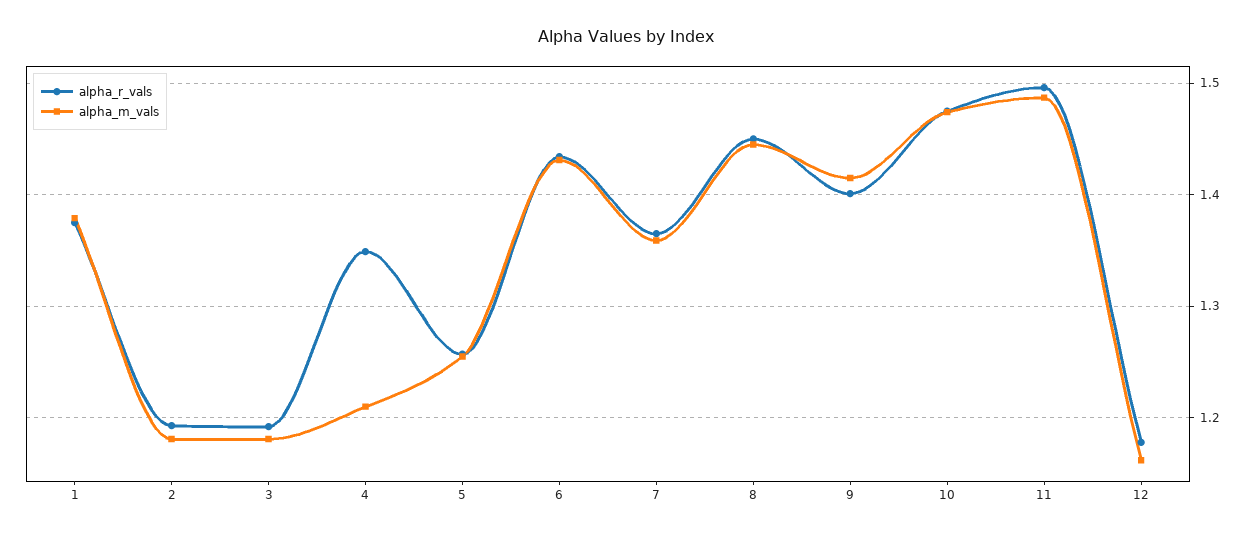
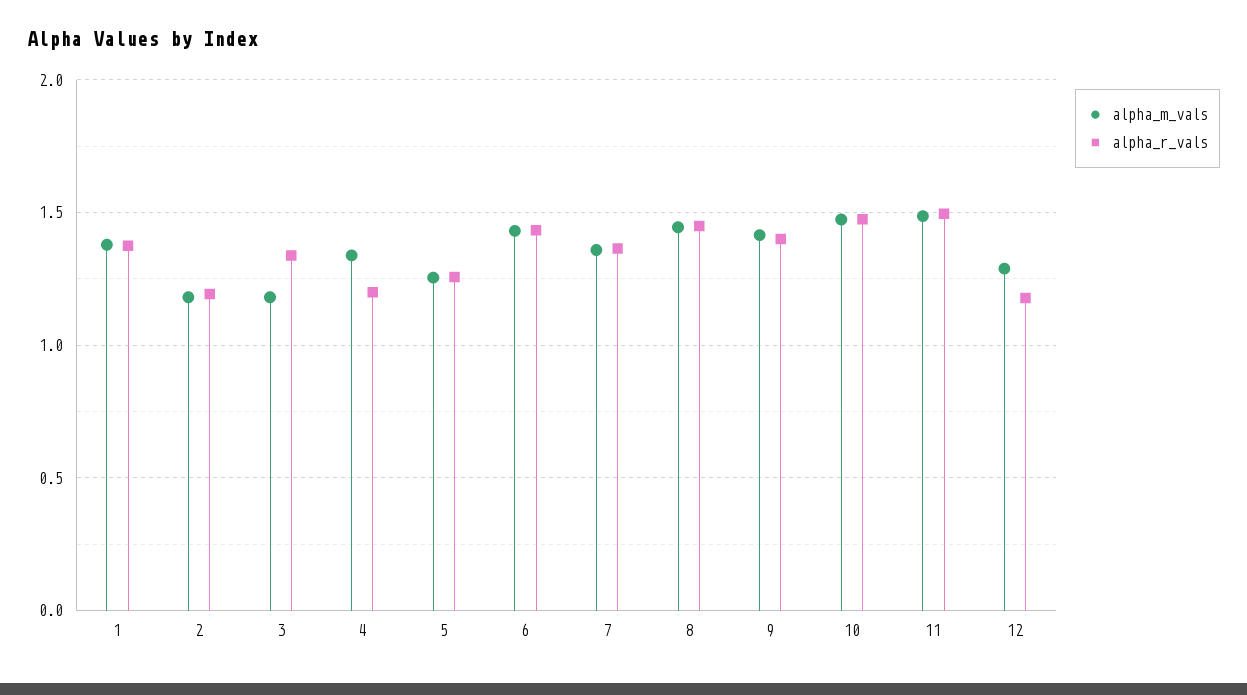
  {
    "alpha_r_vals": {
      "1": 1.38,
      "2": 1.19,
-     "3": 1.19,
+     "3": 1.35,
-     "4": 1.35,
+     "4": 1.2,
      "5": 1.26,
      "6": 1.43,
      "7": 1.37,
      "8": 1.45,
      "9": 1.4,
      "10": 1.48,
      "11": 1.5,
      "12": 1.18
    },
    "alpha_m_vals": {
      "1": 1.38,
      "2": 1.18,
      "3": 1.18,
-     "4": 1.21,
+     "4": 1.35,
      "5": 1.26,
      "6": 1.43,
      "7": 1.36,
      "8": 1.45,
      "9": 1.42,
      "10": 1.47,
      "11": 1.49,
-     "12": 1.16
+     "12": 1.3
    }
  }

